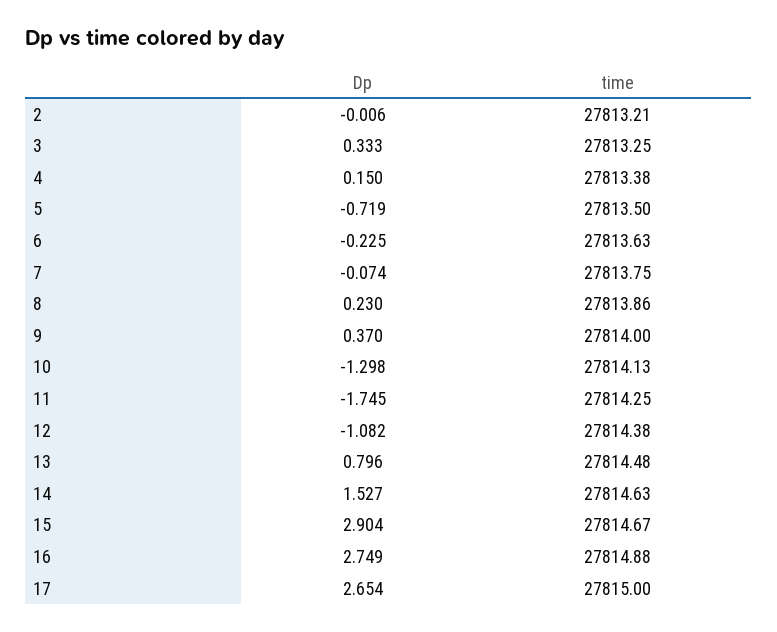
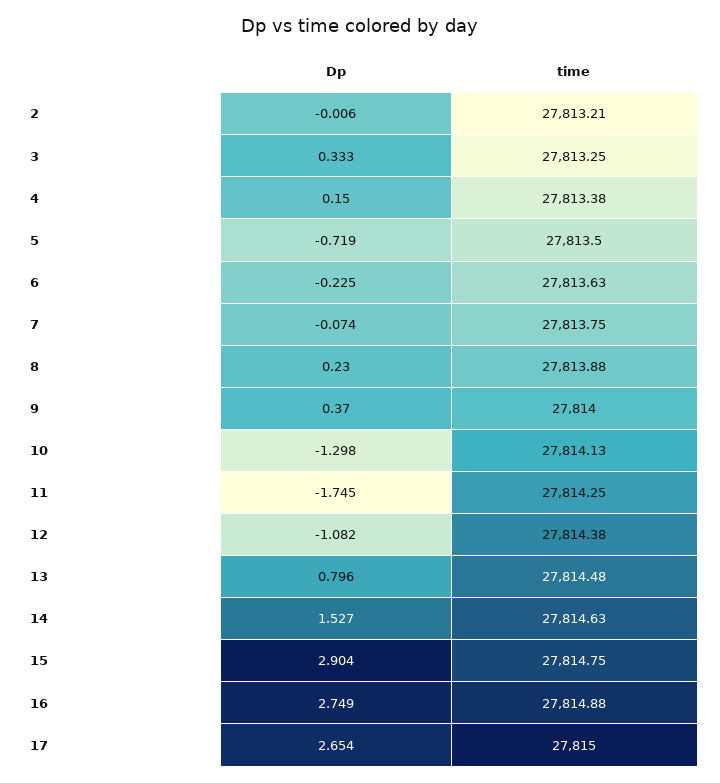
  {
    "Dp": {
      "2": -0.006,
      "3": 0.333,
      "4": 0.15,
      "5": -0.719,
      "6": -0.225,
      "7": -0.074,
      "8": 0.23,
      "9": 0.37,
      "10": -1.298,
      "11": -1.745,
      "12": -1.082,
      "13": 0.796,
      "14": 1.527,
      "15": 2.904,
      "16": 2.749,
      "17": 2.654
    },
    "time": {
      "2": 27813.21,
      "3": 27813.25,
      "4": 27813.38,
      "5": 27813.5,
      "6": 27813.63,
      "7": 27813.75,
-     "8": 27813.86,
+     "8": 27813.88,
      "9": 27814,
      "10": 27814.13,
      "11": 27814.25,
      "12": 27814.38,
      "13": 27814.48,
      "14": 27814.63,
-     "15": 27814.67,
+     "15": 27814.75,
      "16": 27814.88,
      "17": 27815
    }
  }

